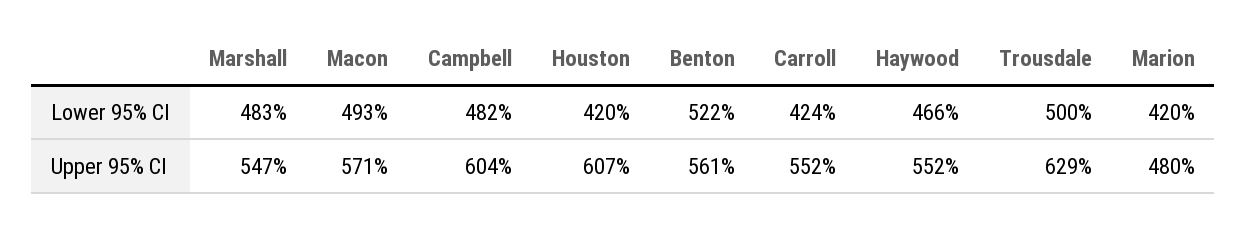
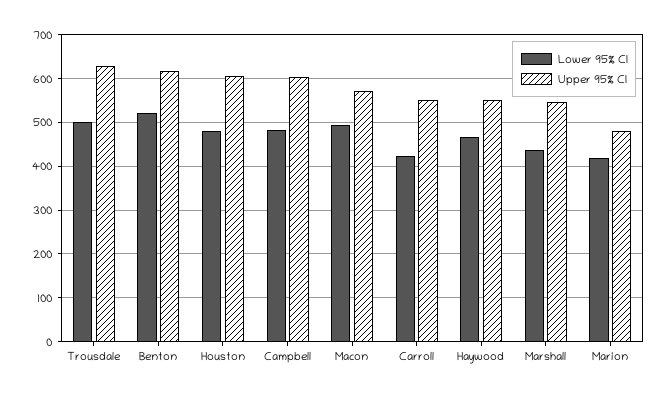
  {
    "Lower 95% CI": {
-     "Marshall": 483,
+     "Marshall": 440,
      "Macon": 493,
      "Campbell": 482,
-     "Houston": 420,
+     "Houston": 480,
      "Benton": 522,
      "Carroll": 424,
      "Haywood": 466,
      "Trousdale": 500,
      "Marion": 420
    },
    "Upper 95% CI": {
      "Marshall": 547,
      "Macon": 571,
      "Campbell": 604,
      "Houston": 607,
-     "Benton": 561,
+     "Benton": 620,
      "Carroll": 552,
      "Haywood": 552,
      "Trousdale": 629,
      "Marion": 480
    }
  }

